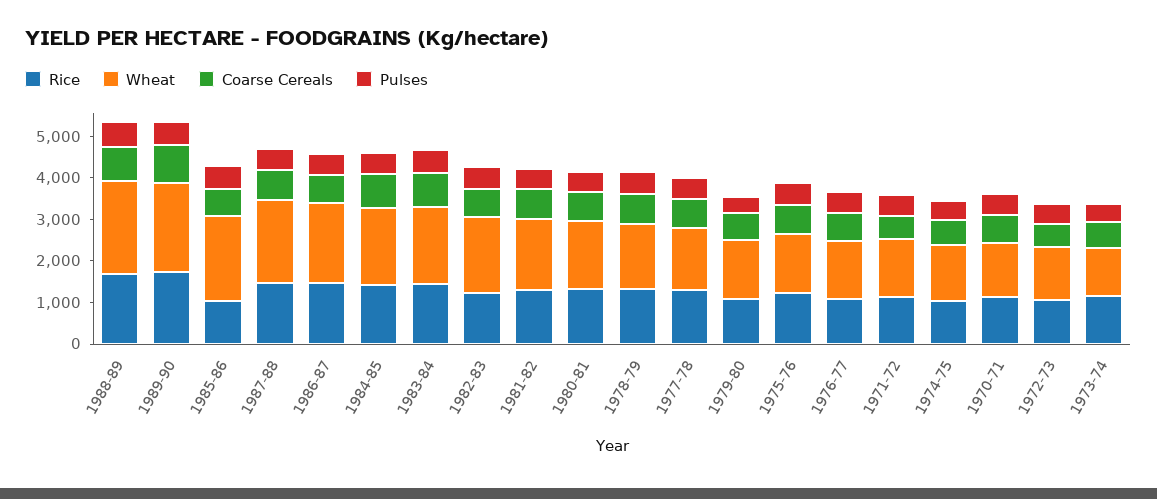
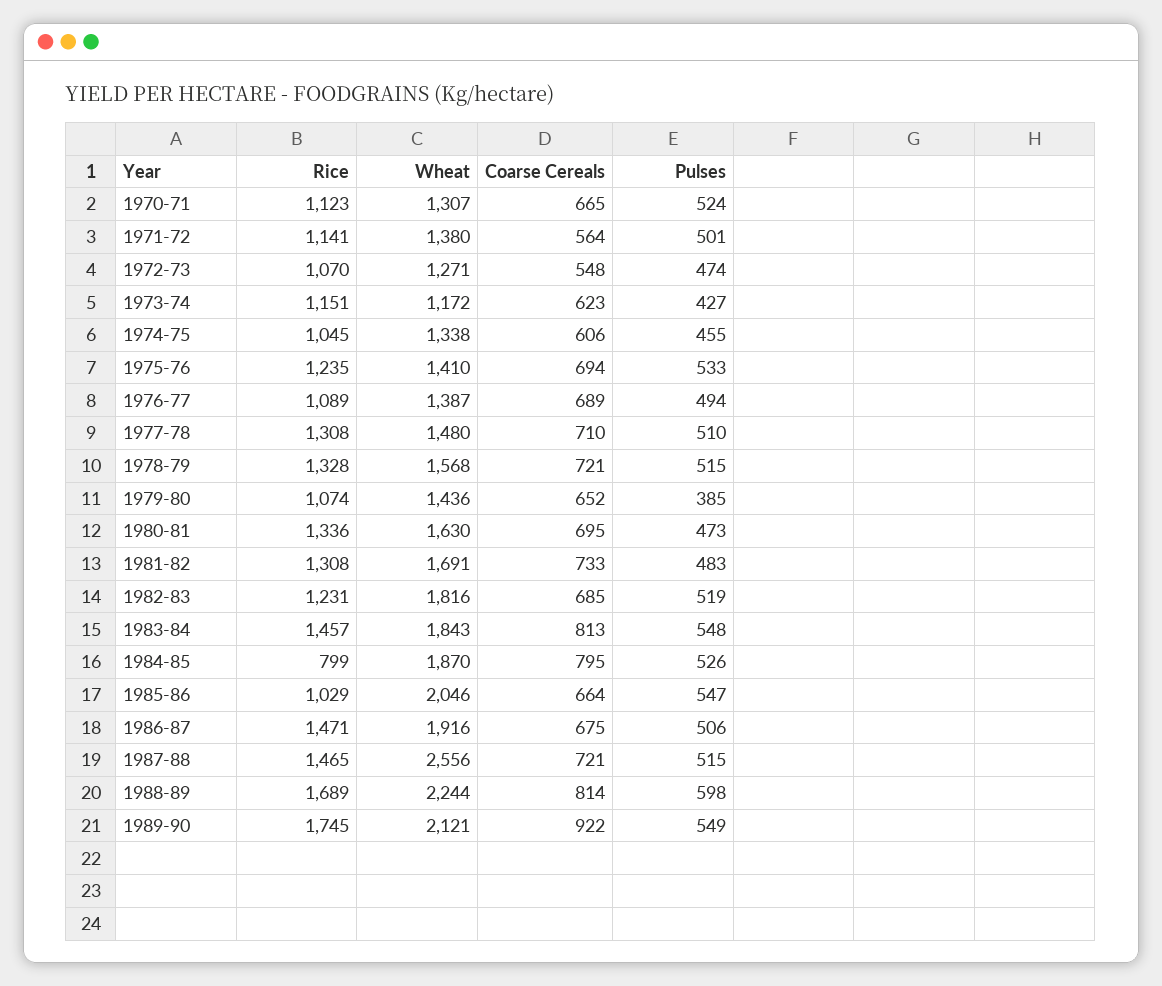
  {
    "Rice": {
      "1988-89": 1689,
      "1989-90": 1745,
      "1985-86": 1029,
      "1987-88": 1465,
      "1986-87": 1471,
-     "1984-85": 1400,
+     "1984-85": 799,
      "1983-84": 1457,
      "1982-83": 1231,
      "1981-82": 1308,
      "1980-81": 1336,
      "1978-79": 1328,
      "1977-78": 1308,
      "1979-80": 1074,
      "1975-76": 1235,
      "1976-77": 1089,
      "1971-72": 1141,
      "1974-75": 1045,
      "1970-71": 1123,
      "1972-73": 1070,
      "1973-74": 1151
    },
    "Wheat": {
      "1988-89": 2244,
      "1989-90": 2121,
      "1985-86": 2046,
-     "1987-88": 2000,
+     "1987-88": 2556,
      "1986-87": 1916,
      "1984-85": 1870,
      "1983-84": 1843,
      "1982-83": 1816,
      "1981-82": 1691,
      "1980-81": 1630,
      "1978-79": 1568,
      "1977-78": 1480,
      "1979-80": 1436,
      "1975-76": 1410,
      "1976-77": 1387,
      "1971-72": 1380,
      "1974-75": 1338,
      "1970-71": 1307,
      "1972-73": 1271,
      "1973-74": 1172
    },
    "Coarse Cereals": {
      "1988-89": 814,
      "1989-90": 922,
      "1985-86": 664,
      "1987-88": 721,
      "1986-87": 675,
      "1984-85": 795,
      "1983-84": 813,
      "1982-83": 685,
      "1981-82": 733,
      "1980-81": 695,
      "1978-79": 721,
      "1977-78": 710,
      "1979-80": 652,
      "1975-76": 694,
      "1976-77": 689,
      "1971-72": 564,
      "1974-75": 606,
      "1970-71": 665,
      "1972-73": 548,
      "1973-74": 623
    },
    "Pulses": {
      "1988-89": 598,
      "1989-90": 549,
      "1985-86": 547,
      "1987-88": 515,
      "1986-87": 506,
      "1984-85": 526,
      "1983-84": 548,
      "1982-83": 519,
      "1981-82": 483,
      "1980-81": 473,
      "1978-79": 515,
      "1977-78": 510,
      "1979-80": 385,
      "1975-76": 533,
      "1976-77": 494,
      "1971-72": 501,
      "1974-75": 455,
      "1970-71": 524,
      "1972-73": 474,
      "1973-74": 427
    }
  }

